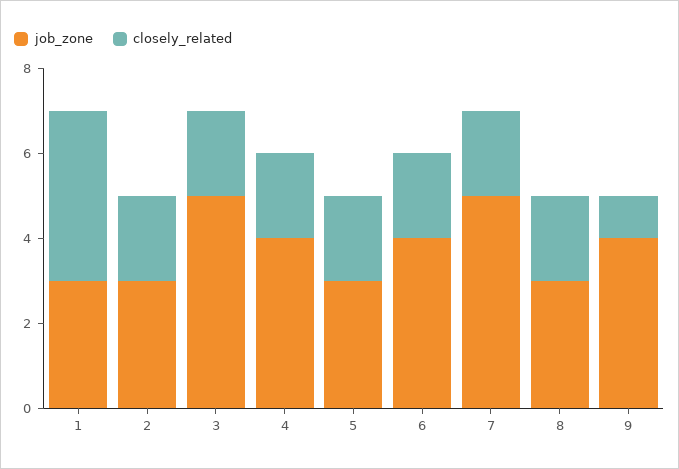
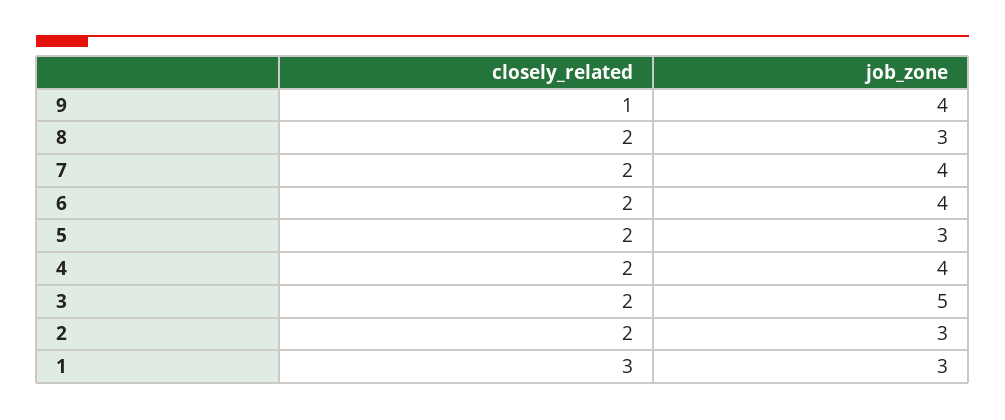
  {
    "job_zone": {
      "1": 3,
      "2": 3,
      "3": 5,
      "4": 4,
      "5": 3,
      "6": 4,
-     "7": 5,
+     "7": 4,
      "8": 3,
      "9": 4
    },
    "closely_related": {
-     "1": 4,
+     "1": 3,
      "2": 2,
      "3": 2,
      "4": 2,
      "5": 2,
      "6": 2,
      "7": 2,
      "8": 2,
      "9": 1
    }
  }

